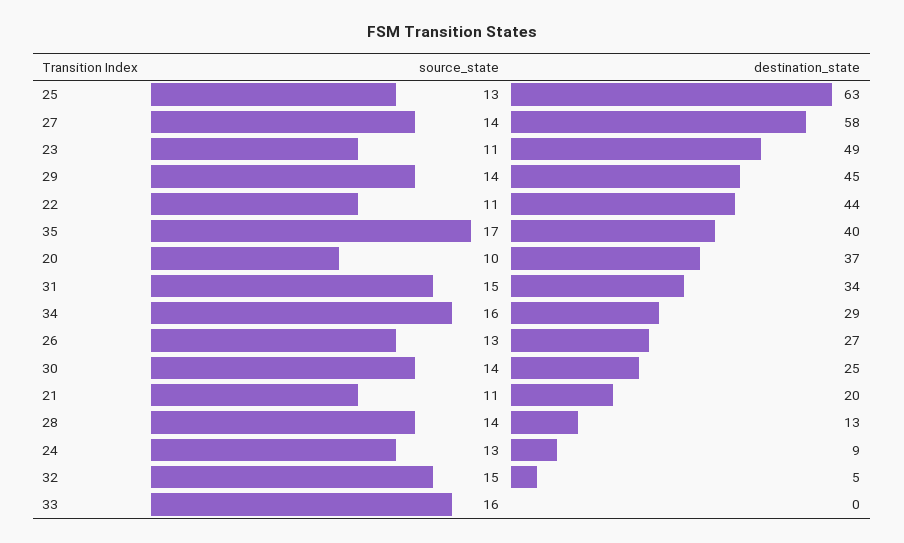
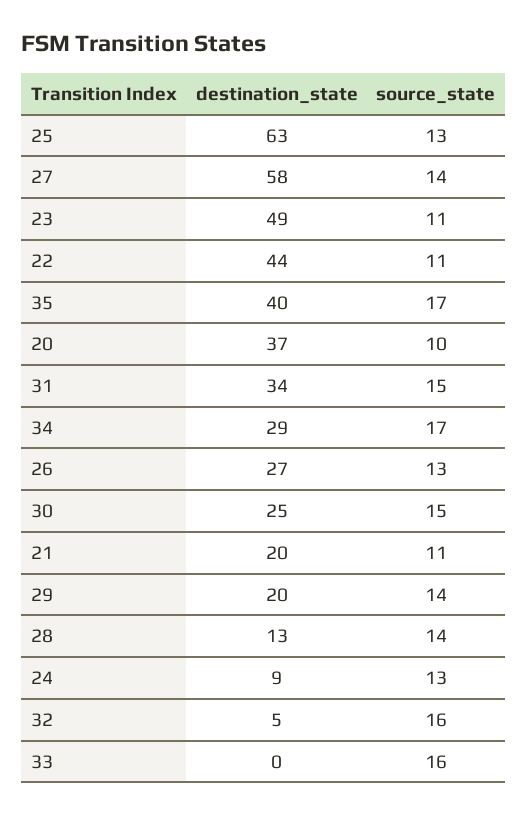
  {
    "source_state": {
      "25": 13,
      "27": 14,
      "23": 11,
      "29": 14,
      "22": 11,
      "35": 17,
      "20": 10,
      "31": 15,
-     "34": 16,
+     "34": 17,
      "26": 13,
-     "30": 14,
+     "30": 15,
      "21": 11,
      "28": 14,
      "24": 13,
-     "32": 15,
+     "32": 16,
      "33": 16
    },
    "destination_state": {
      "25": 63,
      "27": 58,
      "23": 49,
-     "29": 45,
+     "29": 20,
      "22": 44,
      "35": 40,
      "20": 37,
      "31": 34,
      "34": 29,
      "26": 27,
      "30": 25,
      "21": 20,
      "28": 13,
      "24": 9,
      "32": 5,
      "33": 0
    }
  }

